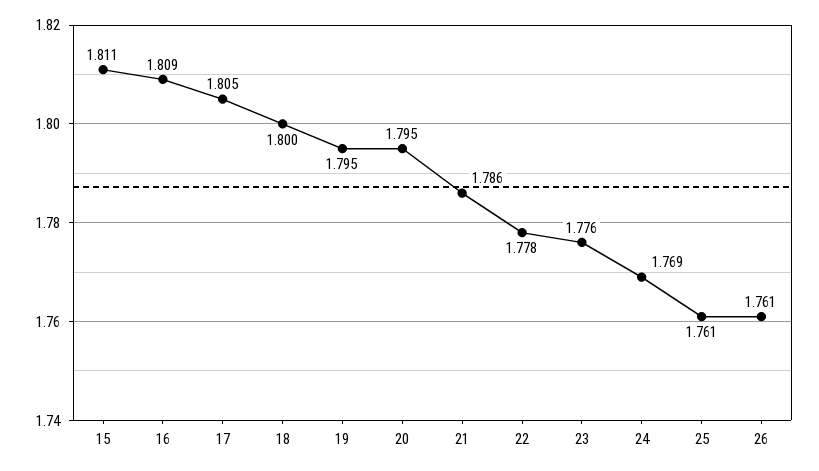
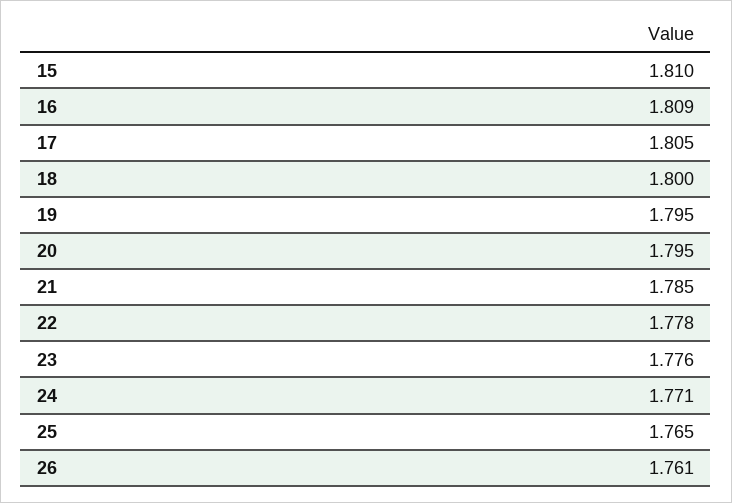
  {
-   "15": 1.811,
+   "15": 1.81,
    "16": 1.809,
    "17": 1.805,
    "18": 1.8,
    "19": 1.795,
    "20": 1.795,
-   "21": 1.786,
+   "21": 1.785,
    "22": 1.778,
    "23": 1.776,
-   "24": 1.769,
+   "24": 1.771,
-   "25": 1.761,
+   "25": 1.765,
    "26": 1.761
  }

